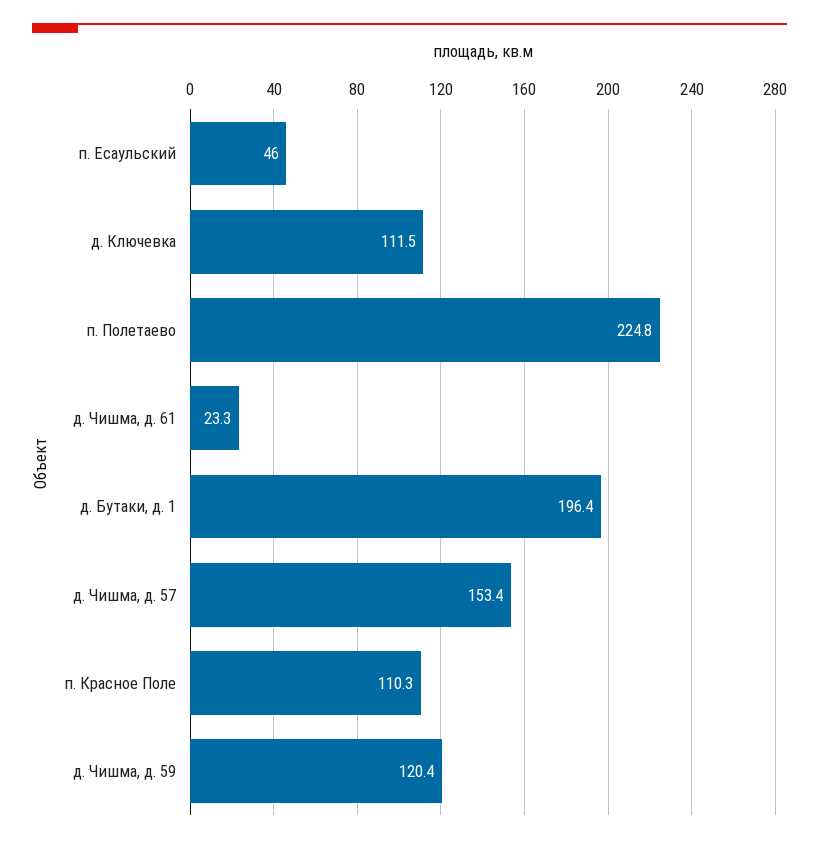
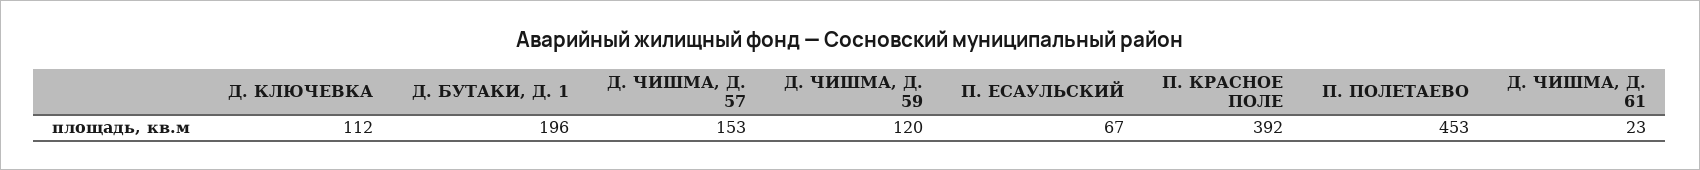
  {
-   "п. Есаульский": 46,
+   "п. Есаульский": 67,
    "д. Ключевка": 111.5,
-   "п. Полетаево": 224.8,
+   "п. Полетаево": 453,
    "д. Чишма, д. 61": 23.3,
    "д. Бутаки, д. 1": 196.4,
    "д. Чишма, д. 57": 153.4,
-   "п. Красное Поле": 110.3,
+   "п. Красное Поле": 392,
    "д. Чишма, д. 59": 120.4
  }

